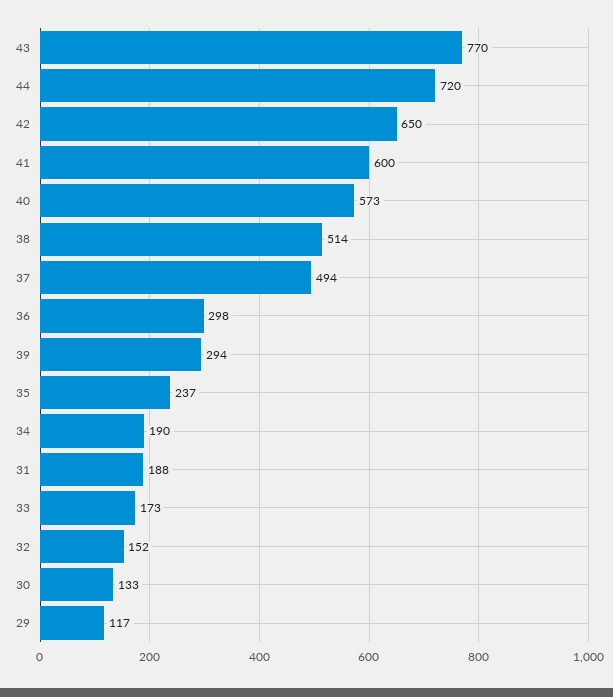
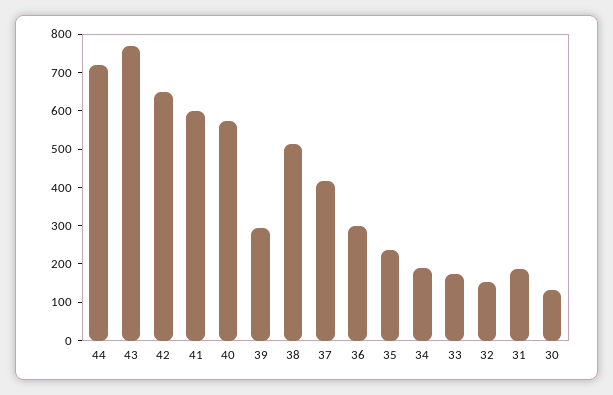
  {
    "43": 770,
    "44": 720,
    "42": 650,
    "41": 600,
    "40": 573,
    "38": 514,
-   "37": 494,
+   "37": 425,
    "36": 298,
    "39": 294,
    "35": 237,
    "34": 190,
    "31": 188,
    "33": 173,
    "32": 152,
-   "30": 133,
+   "30": 133
-   "29": 117
  }

